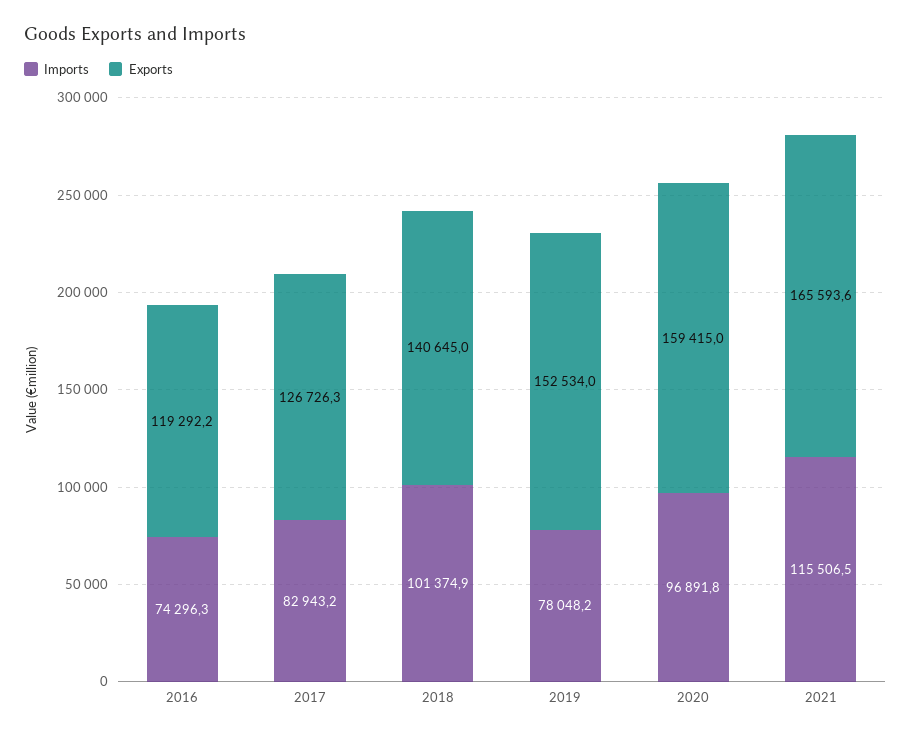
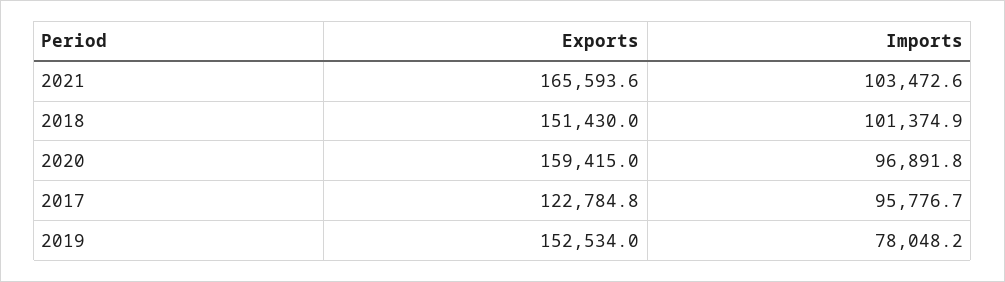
  {
    "Imports": {
-     "2016": 74296.3,
-     "2017": 82943.2,
+     "2017": 95776.7,
      "2018": 101374.9,
      "2019": 78048.2,
      "2020": 96891.8,
-     "2021": 115506.5
+     "2021": 103472.6
    },
    "Exports": {
-     "2016": 119292.2,
-     "2017": 126726.3,
+     "2017": 122784.8,
-     "2018": 140645,
+     "2018": 151430,
      "2019": 152534,
      "2020": 159415,
      "2021": 165593.6
    }
  }

